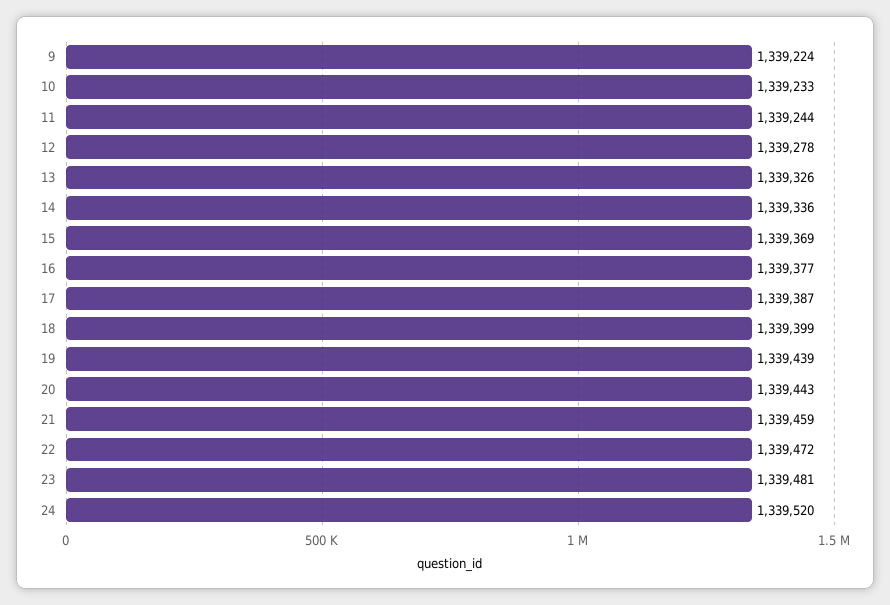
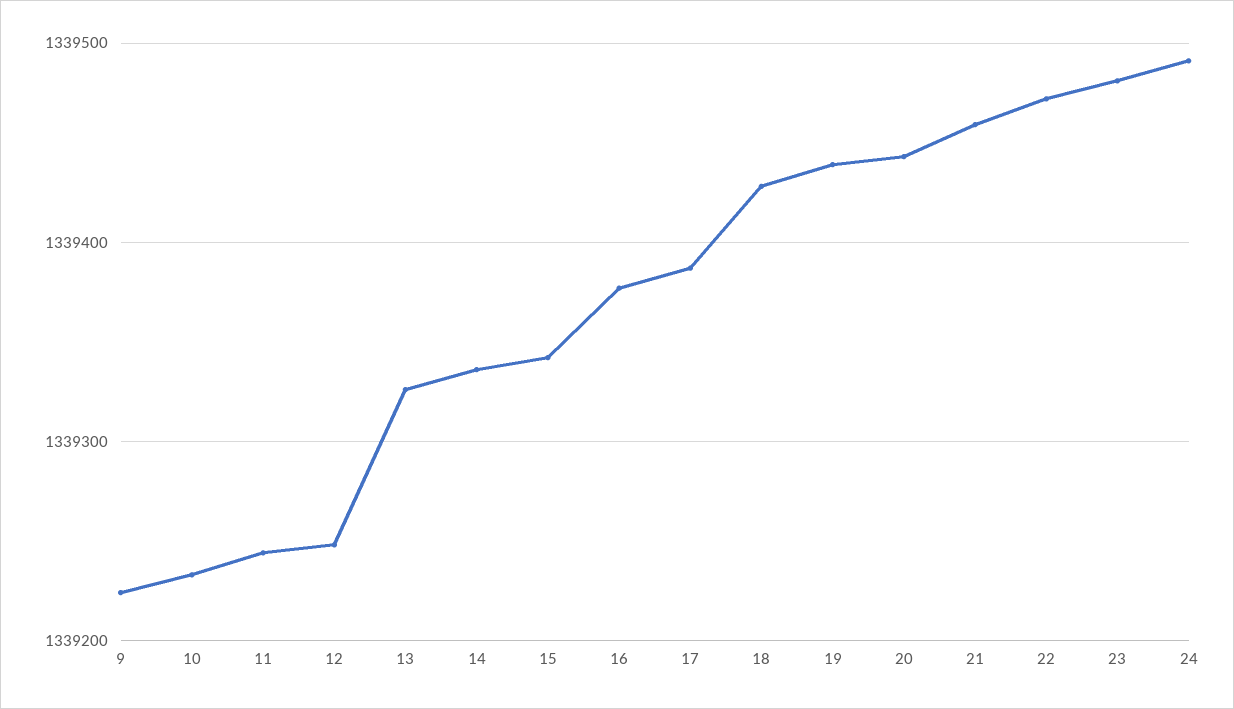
  {
    "9": 1339224,
    "10": 1339233,
    "11": 1339244,
-   "12": 1339278,
+   "12": 1339250,
    "13": 1339326,
    "14": 1339336,
-   "15": 1339369,
+   "15": 1339340,
    "16": 1339377,
    "17": 1339387,
-   "18": 1339399,
+   "18": 1339430,
    "19": 1339439,
    "20": 1339443,
    "21": 1339459,
    "22": 1339472,
    "23": 1339481,
-   "24": 1339520
+   "24": 1339490
  }

